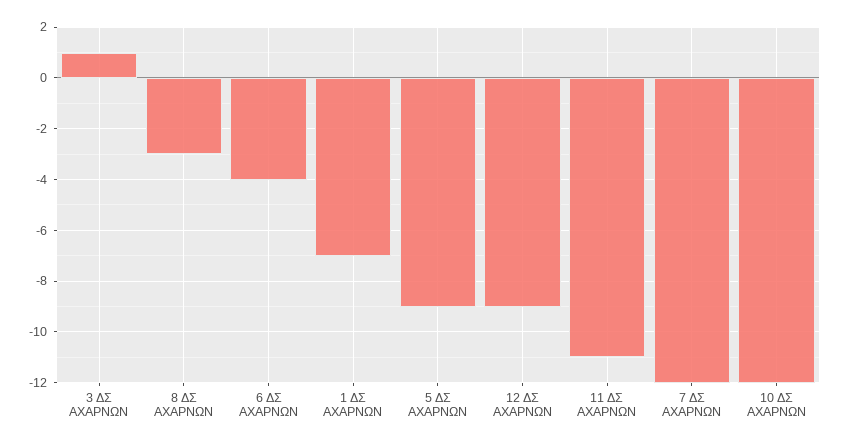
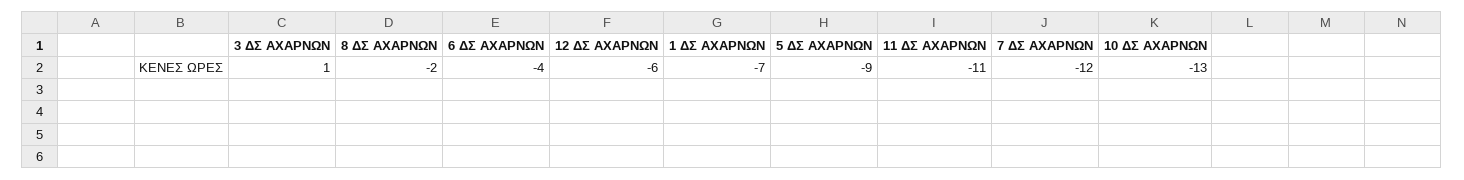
  {
    "3 ΔΣ ΑΧΑΡΝΩΝ": 1,
-   "8 ΔΣ ΑΧΑΡΝΩΝ": -3,
+   "8 ΔΣ ΑΧΑΡΝΩΝ": -2,
    "6 ΔΣ ΑΧΑΡΝΩΝ": -4,
    "1 ΔΣ ΑΧΑΡΝΩΝ": -7,
    "5 ΔΣ ΑΧΑΡΝΩΝ": -9,
-   "12 ΔΣ ΑΧΑΡΝΩΝ": -9,
+   "12 ΔΣ ΑΧΑΡΝΩΝ": -6,
    "11 ΔΣ ΑΧΑΡΝΩΝ": -11,
    "7 ΔΣ ΑΧΑΡΝΩΝ": -12,
-   "10 ΔΣ ΑΧΑΡΝΩΝ": -12
+   "10 ΔΣ ΑΧΑΡΝΩΝ": -13
  }

